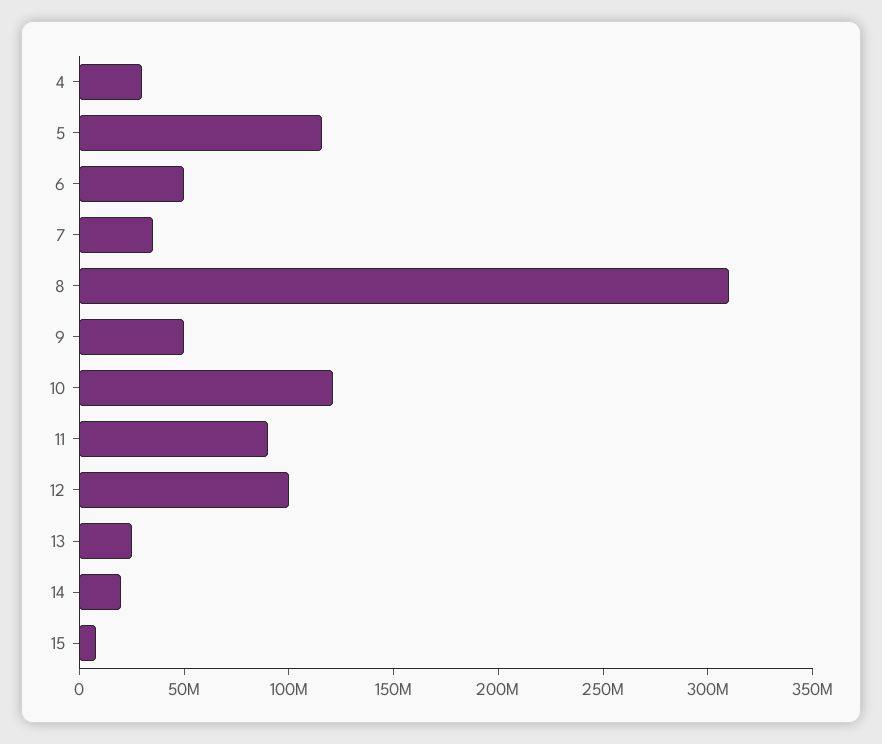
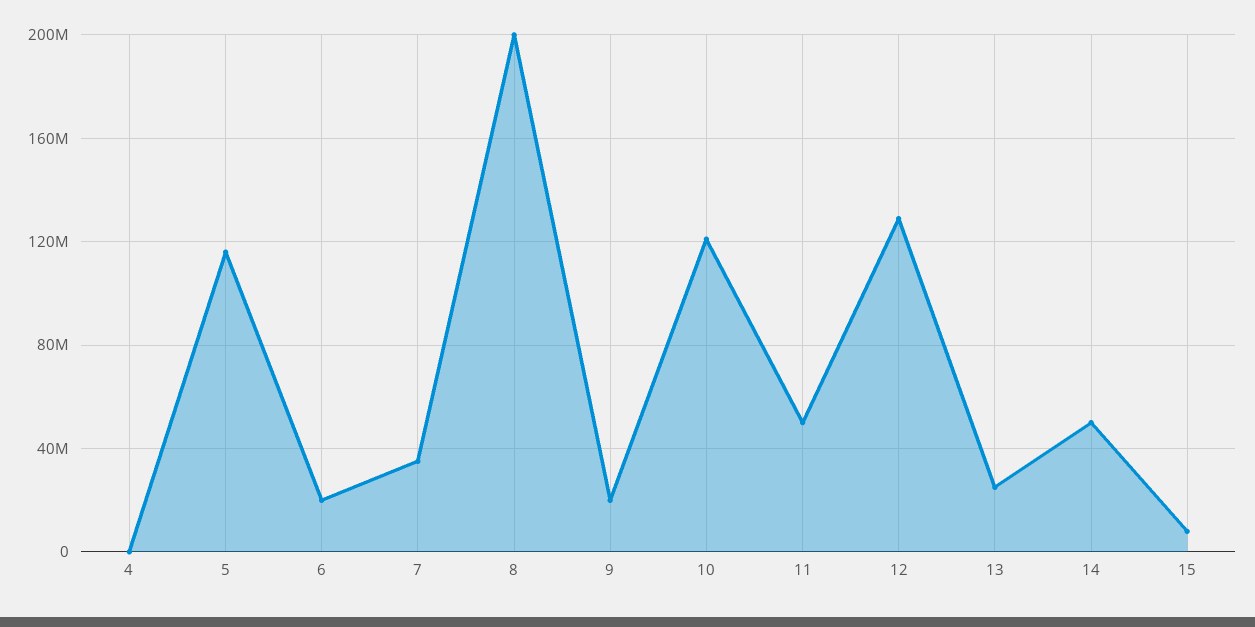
  {
-   "4": 30000000,
+   "4": 0,
    "5": 115000000,
-   "6": 50000000,
+   "6": 20000000,
    "7": 35000000,
-   "8": 310000000,
+   "8": 200000000,
-   "9": 50000000,
+   "9": 20000000,
    "10": 120000000,
-   "11": 90000000,
+   "11": 50000000,
-   "12": 100000000,
+   "12": 130000000,
    "13": 25000000,
-   "14": 20000000,
+   "14": 50000000,
    "15": 10000000
  }

